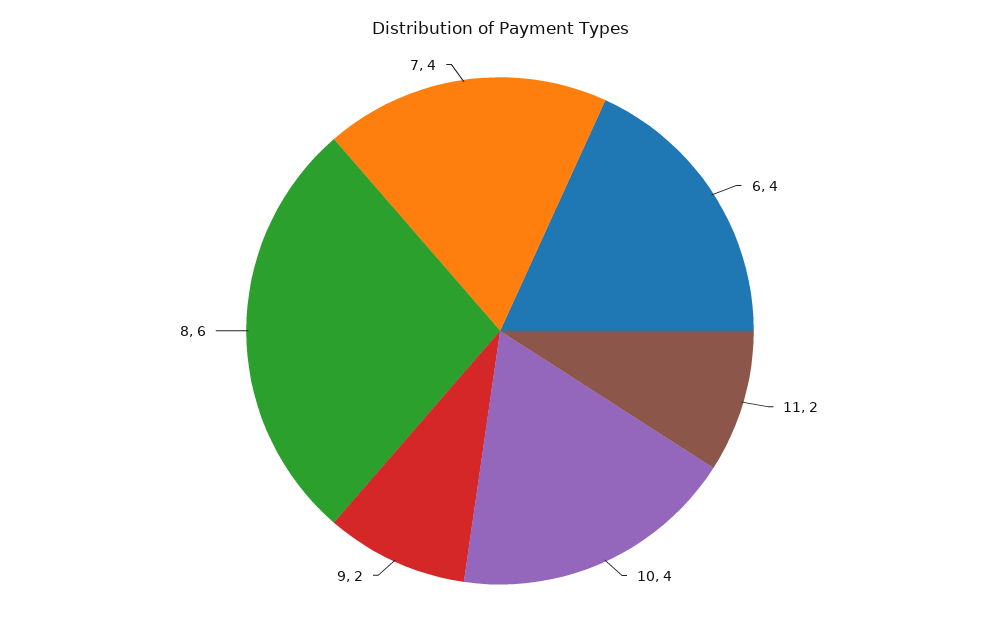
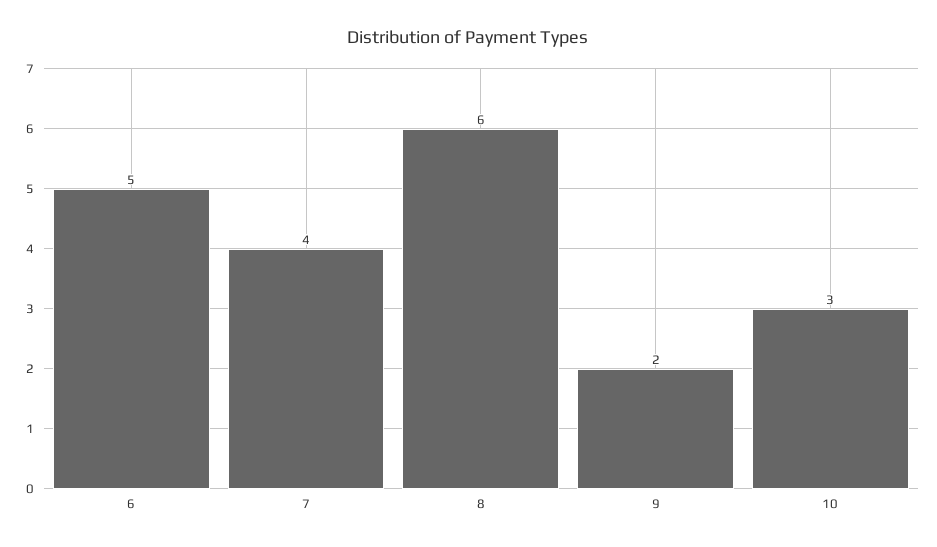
  {
-   "6": 4,
+   "6": 5,
-   "11": 2,
-   "10": 4,
+   "10": 3,
    "9": 2,
    "8": 6,
    "7": 4
  }

